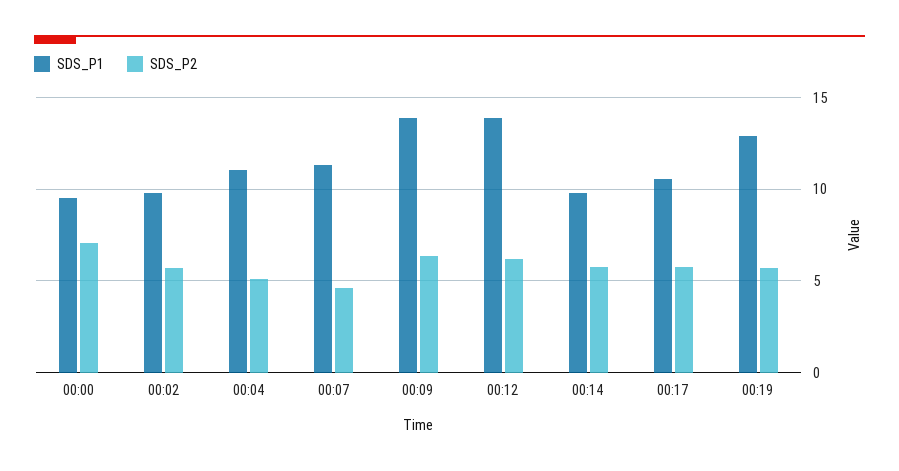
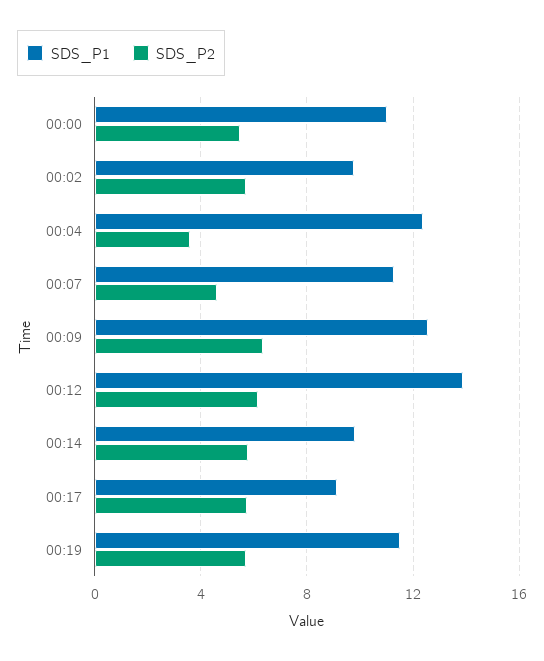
  {
    "SDS_P1": {
-     "00:00": 9.5,
+     "00:00": 11,
      "00:02": 10,
-     "00:04": 11,
+     "00:04": 12.5,
      "00:07": 11.5,
-     "00:09": 14,
+     "00:09": 12.5,
      "00:12": 14,
      "00:14": 10,
-     "00:17": 10.5,
+     "00:17": 9,
-     "00:19": 13
+     "00:19": 11.5
    },
    "SDS_P2": {
-     "00:00": 7,
+     "00:00": 5.5,
      "00:02": 5.5,
-     "00:04": 5,
+     "00:04": 3.5,
      "00:07": 4.5,
      "00:09": 6.5,
      "00:12": 6,
      "00:14": 6,
      "00:17": 5.5,
      "00:19": 5.5
    }
  }

